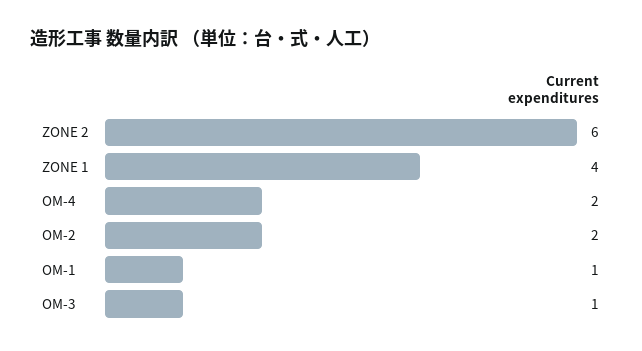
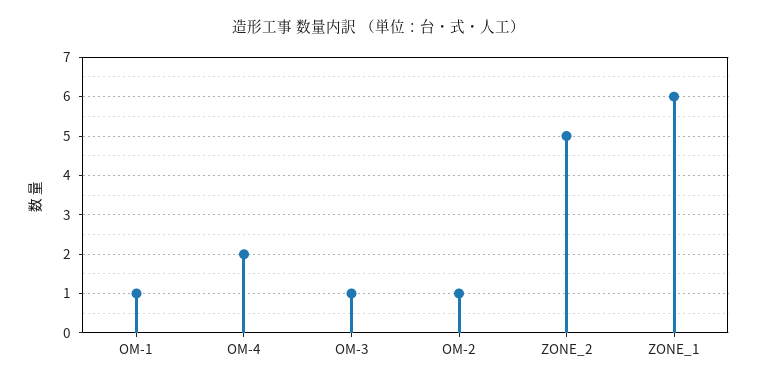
  {
-   "ZONE 2": 6,
+   "ZONE 2": 5,
-   "ZONE 1": 4,
+   "ZONE 1": 6,
    "OM-4": 2,
-   "OM-2": 2,
+   "OM-2": 1,
    "OM-1": 1,
    "OM-3": 1
  }

